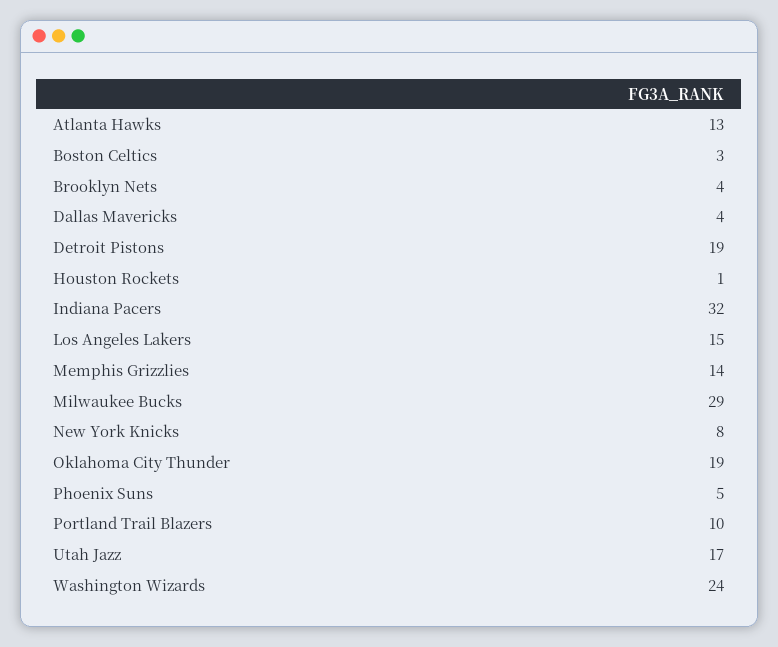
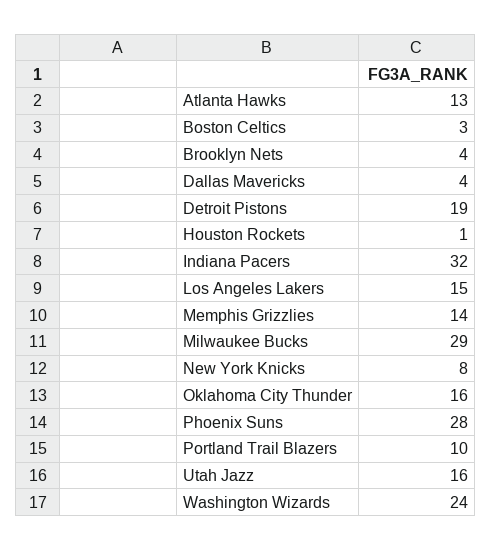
  {
    "Atlanta Hawks": 13,
    "Boston Celtics": 3,
    "Brooklyn Nets": 4,
    "Dallas Mavericks": 4,
    "Detroit Pistons": 19,
    "Houston Rockets": 1,
    "Indiana Pacers": 32,
    "Los Angeles Lakers": 15,
    "Memphis Grizzlies": 14,
    "Milwaukee Bucks": 29,
    "New York Knicks": 8,
-   "Oklahoma City Thunder": 19,
+   "Oklahoma City Thunder": 16,
-   "Phoenix Suns": 5,
+   "Phoenix Suns": 28,
    "Portland Trail Blazers": 10,
-   "Utah Jazz": 17,
+   "Utah Jazz": 16,
    "Washington Wizards": 24
  }

